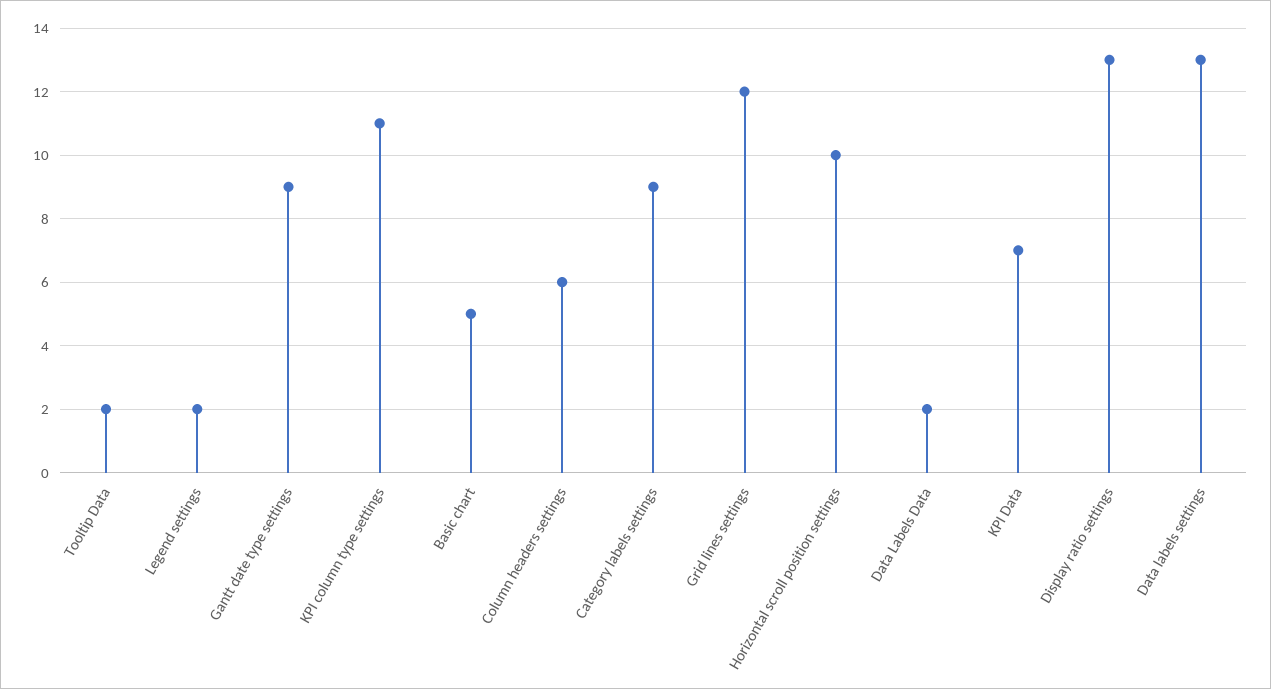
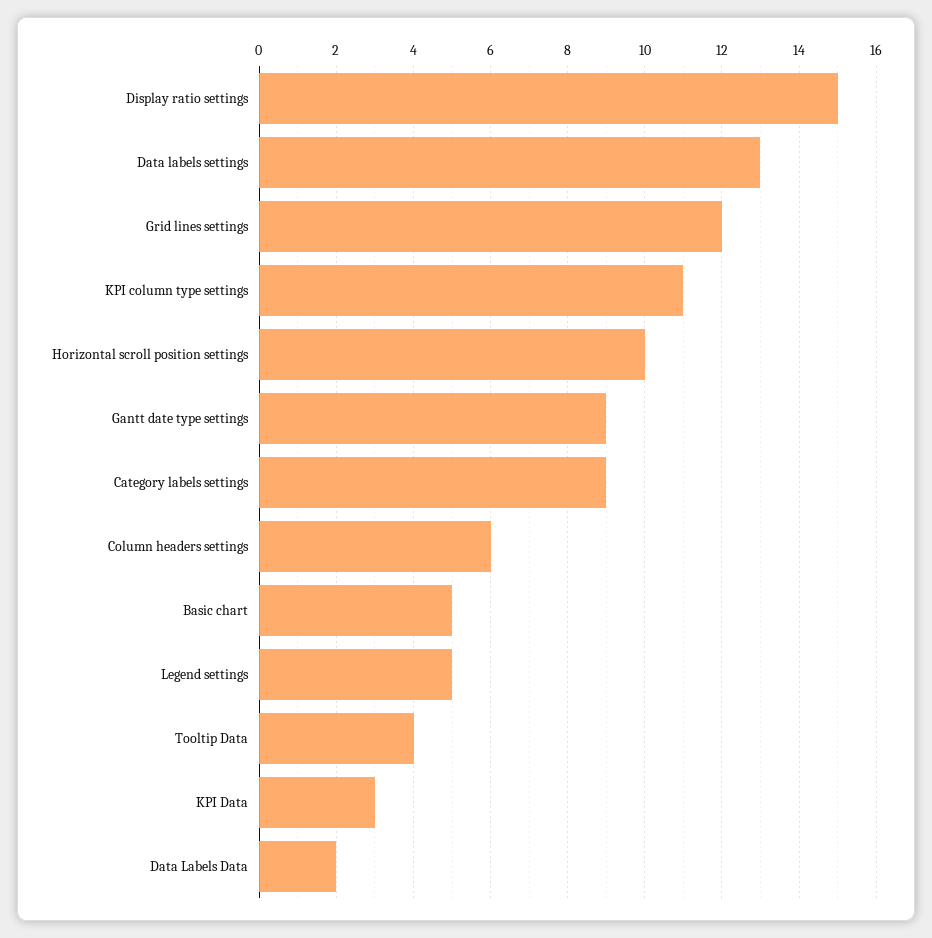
  {
-   "Tooltip Data": 2,
+   "Tooltip Data": 4,
-   "Legend settings": 2,
+   "Legend settings": 5,
    "Gantt date type settings": 9,
    "KPI column type settings": 11,
    "Basic chart": 5,
    "Column headers settings": 6,
    "Category labels settings": 9,
    "Grid lines settings": 12,
    "Horizontal scroll position settings": 10,
    "Data Labels Data": 2,
-   "KPI Data": 7,
+   "KPI Data": 3,
-   "Display ratio settings": 13,
+   "Display ratio settings": 15,
    "Data labels settings": 13
  }

